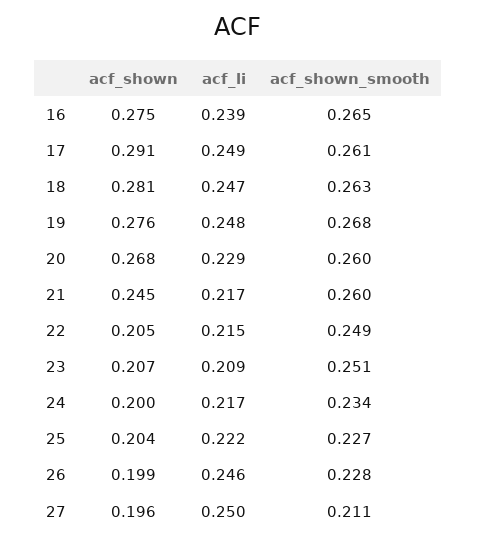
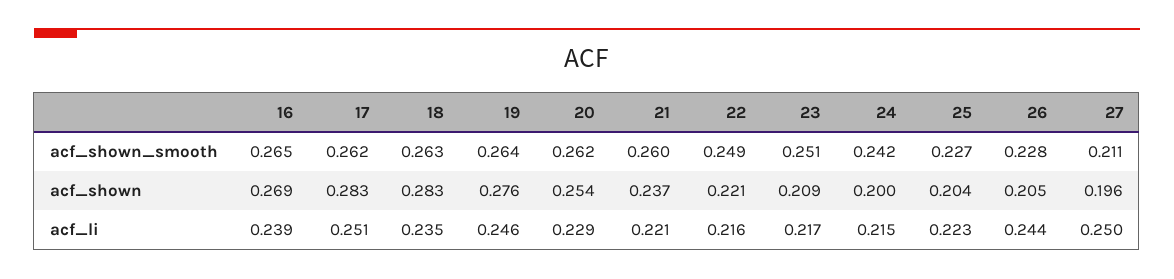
  {
    "acf_shown": {
-     "16": 0.275,
+     "16": 0.269,
-     "17": 0.291,
+     "17": 0.283,
-     "18": 0.281,
+     "18": 0.283,
      "19": 0.276,
-     "20": 0.268,
+     "20": 0.254,
-     "21": 0.245,
+     "21": 0.237,
-     "22": 0.205,
+     "22": 0.221,
-     "23": 0.207,
+     "23": 0.209,
      "24": 0.2,
      "25": 0.204,
-     "26": 0.199,
+     "26": 0.205,
      "27": 0.196
    },
    "acf_li": {
      "16": 0.239,
-     "17": 0.249,
+     "17": 0.251,
-     "18": 0.247,
+     "18": 0.235,
-     "19": 0.248,
+     "19": 0.246,
      "20": 0.229,
-     "21": 0.217,
+     "21": 0.221,
-     "22": 0.215,
+     "22": 0.216,
-     "23": 0.209,
+     "23": 0.217,
-     "24": 0.217,
+     "24": 0.215,
-     "25": 0.222,
+     "25": 0.223,
-     "26": 0.246,
+     "26": 0.244,
      "27": 0.25
    },
    "acf_shown_smooth": {
      "16": 0.265,
-     "17": 0.261,
+     "17": 0.262,
      "18": 0.263,
-     "19": 0.268,
+     "19": 0.264,
-     "20": 0.26,
+     "20": 0.262,
      "21": 0.26,
      "22": 0.249,
      "23": 0.251,
-     "24": 0.234,
+     "24": 0.242,
      "25": 0.227,
      "26": 0.228,
      "27": 0.211
    }
  }

